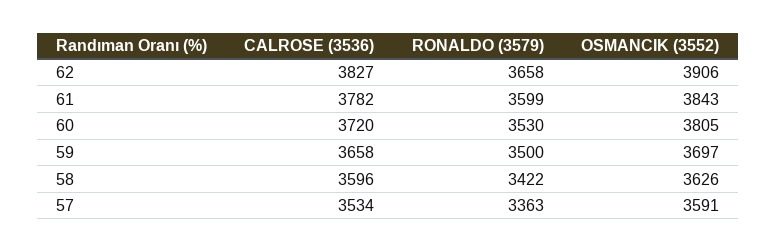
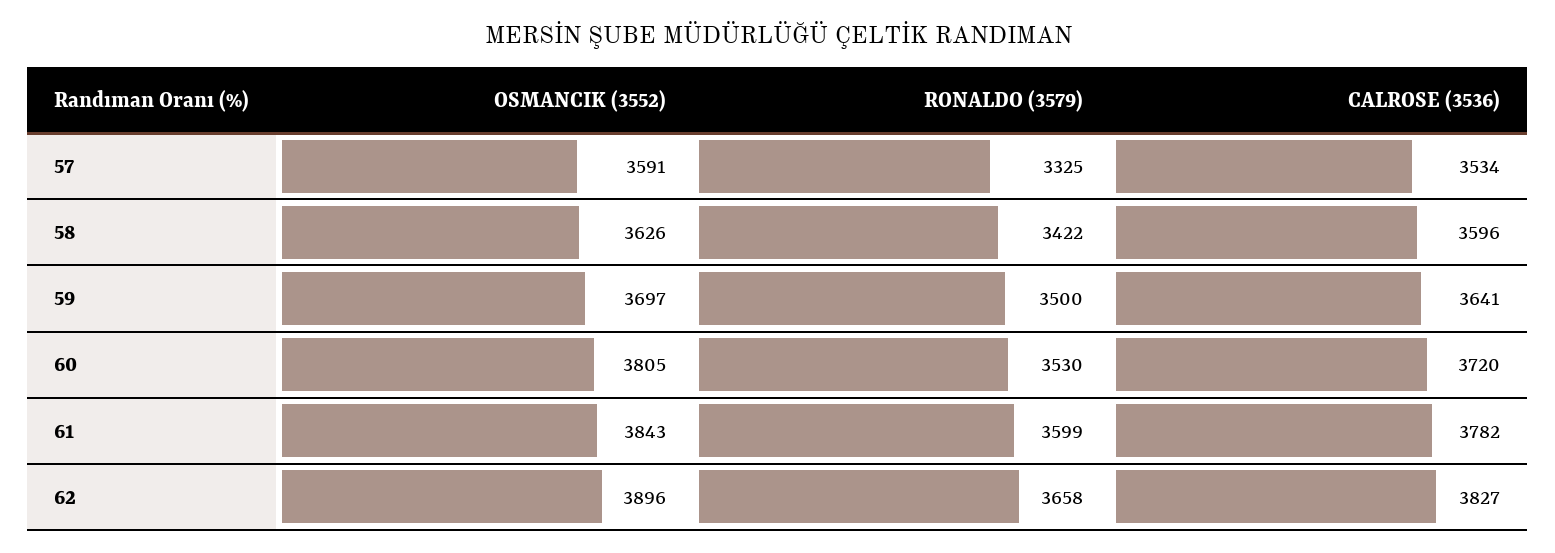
  {
    "CALROSE (3536)": {
      "62": 3827,
      "61": 3782,
      "60": 3720,
-     "59": 3658,
+     "59": 3641,
      "58": 3596,
      "57": 3534
    },
    "RONALDO (3579)": {
      "62": 3658,
      "61": 3599,
      "60": 3530,
      "59": 3500,
      "58": 3422,
-     "57": 3363
+     "57": 3325
    },
    "OSMANCIK (3552)": {
-     "62": 3906,
+     "62": 3896,
      "61": 3843,
      "60": 3805,
      "59": 3697,
      "58": 3626,
      "57": 3591
    }
  }

